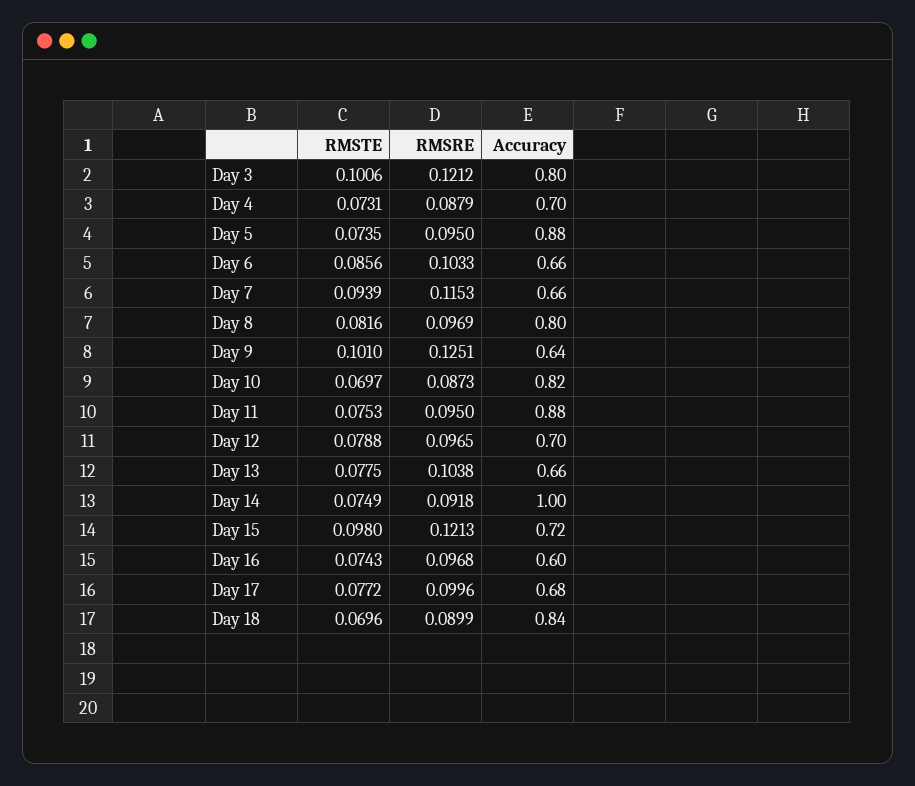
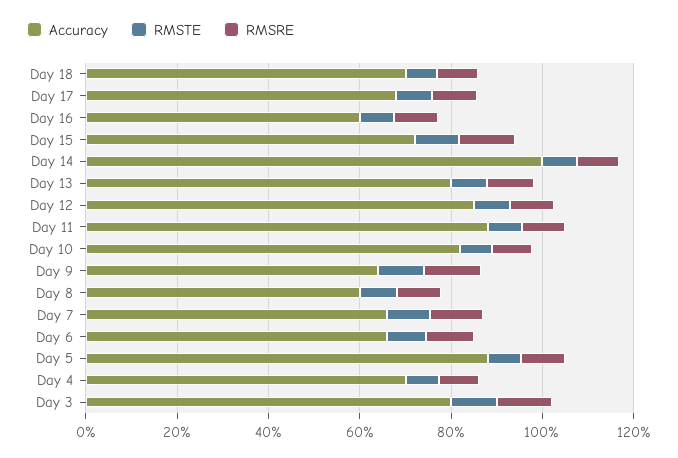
  {
    "RMSTE": {
      "Day 3": 0.1006,
      "Day 4": 0.0731,
      "Day 5": 0.0735,
      "Day 6": 0.0856,
      "Day 7": 0.0939,
      "Day 8": 0.0816,
      "Day 9": 0.101,
      "Day 10": 0.0697,
      "Day 11": 0.0753,
      "Day 12": 0.0788,
      "Day 13": 0.0775,
      "Day 14": 0.0749,
      "Day 15": 0.098,
      "Day 16": 0.0743,
      "Day 17": 0.0772,
      "Day 18": 0.0696
    },
    "RMSRE": {
      "Day 3": 0.1212,
      "Day 4": 0.0879,
      "Day 5": 0.095,
      "Day 6": 0.1033,
      "Day 7": 0.1153,
      "Day 8": 0.0969,
      "Day 9": 0.1251,
      "Day 10": 0.0873,
      "Day 11": 0.095,
      "Day 12": 0.0965,
      "Day 13": 0.1038,
      "Day 14": 0.0918,
      "Day 15": 0.1213,
      "Day 16": 0.0968,
      "Day 17": 0.0996,
      "Day 18": 0.0899
    },
    "Accuracy": {
      "Day 3": 0.8,
      "Day 4": 0.7,
      "Day 5": 0.88,
      "Day 6": 0.66,
      "Day 7": 0.66,
-     "Day 8": 0.8,
+     "Day 8": 0.6,
      "Day 9": 0.64,
      "Day 10": 0.82,
      "Day 11": 0.88,
-     "Day 12": 0.7,
+     "Day 12": 0.85,
-     "Day 13": 0.66,
+     "Day 13": 0.8,
      "Day 14": 1,
      "Day 15": 0.72,
      "Day 16": 0.6,
      "Day 17": 0.68,
-     "Day 18": 0.84
+     "Day 18": 0.7
    }
  }

